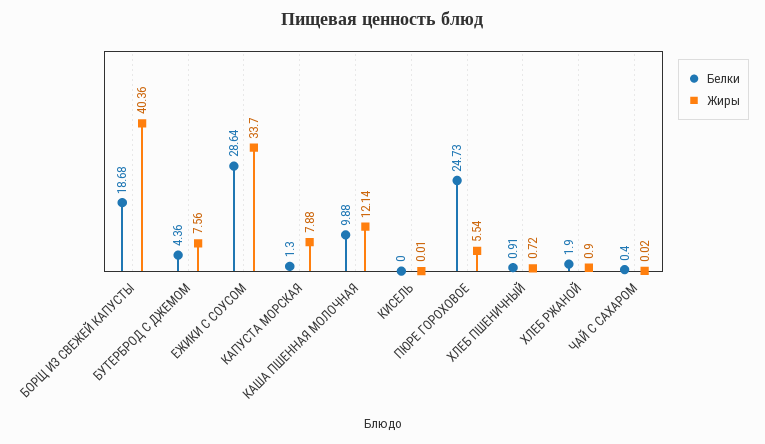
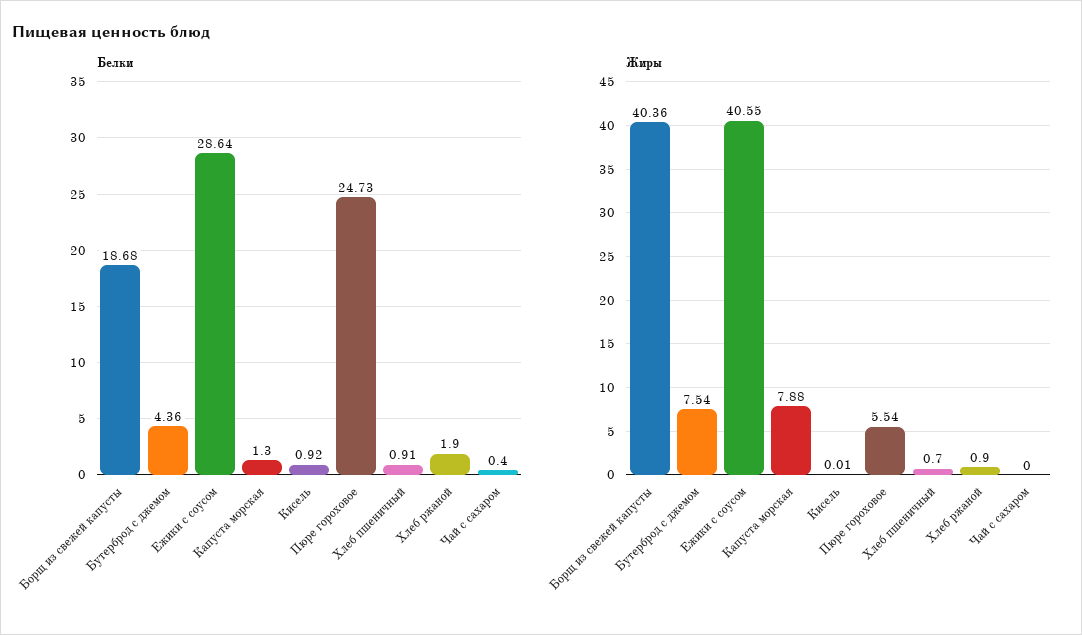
  {
    "Белки": {
      "БОРЩ ИЗ СВЕЖЕЙ КАПУСТЫ": 18.68,
      "БУТЕРБРОД С ДЖЕМОМ": 4.36,
      "ЕЖИКИ С СОУСОМ": 28.64,
      "КАПУСТА МОРСКАЯ": 1.3,
-     "КАША ПШЕННАЯ МОЛОЧНАЯ": 9.88,
-     "КИСЕЛЬ": 0,
+     "КИСЕЛЬ": 0.92,
      "ПЮРЕ ГОРОХОВОЕ": 24.73,
      "ХЛЕБ ПШЕНИЧНЫЙ": 0.91,
      "ХЛЕБ РЖАНОЙ": 1.9,
      "ЧАЙ С САХАРОМ": 0.4
    },
    "Жиры": {
      "БОРЩ ИЗ СВЕЖЕЙ КАПУСТЫ": 40.36,
-     "БУТЕРБРОД С ДЖЕМОМ": 7.56,
+     "БУТЕРБРОД С ДЖЕМОМ": 7.54,
-     "ЕЖИКИ С СОУСОМ": 33.7,
+     "ЕЖИКИ С СОУСОМ": 40.55,
      "КАПУСТА МОРСКАЯ": 7.88,
-     "КАША ПШЕННАЯ МОЛОЧНАЯ": 12.14,
      "КИСЕЛЬ": 0.01,
      "ПЮРЕ ГОРОХОВОЕ": 5.54,
-     "ХЛЕБ ПШЕНИЧНЫЙ": 0.72,
+     "ХЛЕБ ПШЕНИЧНЫЙ": 0.7,
      "ХЛЕБ РЖАНОЙ": 0.9,
-     "ЧАЙ С САХАРОМ": 0.02
+     "ЧАЙ С САХАРОМ": 0
    }
  }

